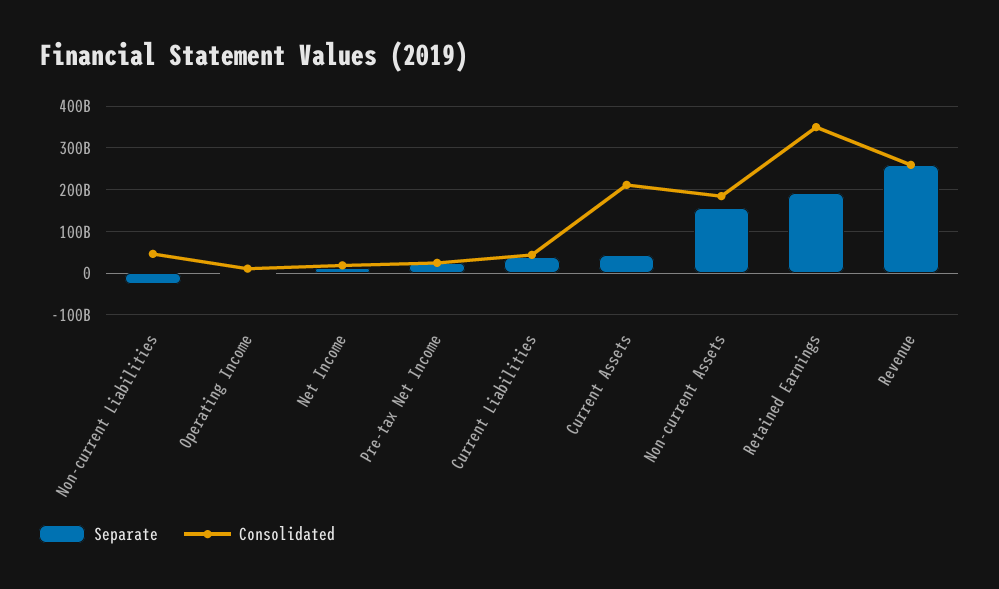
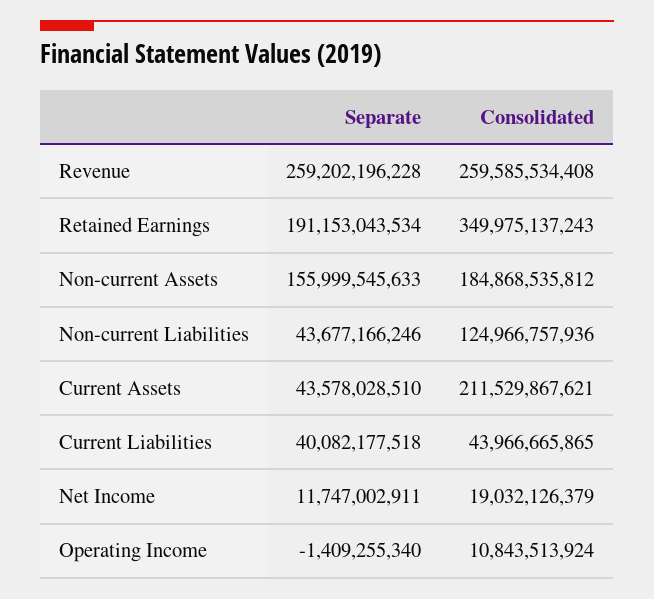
  {
    "Separate": {
-     "Non-current Liabilities": -20000000000,
+     "Non-current Liabilities": 43677166246,
      "Operating Income": -1409255340,
      "Net Income": 11747002911,
-     "Pre-tax Net Income": 20000000000,
      "Current Liabilities": 40082177518,
      "Current Assets": 43578028510,
      "Non-current Assets": 155999545633,
      "Retained Earnings": 191153043534,
      "Revenue": 259202196228
    },
    "Consolidated": {
-     "Non-current Liabilities": 40000000000,
+     "Non-current Liabilities": 124966757936,
      "Operating Income": 10843513924,
      "Net Income": 19032126379,
-     "Pre-tax Net Income": 20000000000,
      "Current Liabilities": 43966665865,
      "Current Assets": 211529867621,
      "Non-current Assets": 184868535812,
      "Retained Earnings": 349975137243,
      "Revenue": 259585534408
    }
  }

